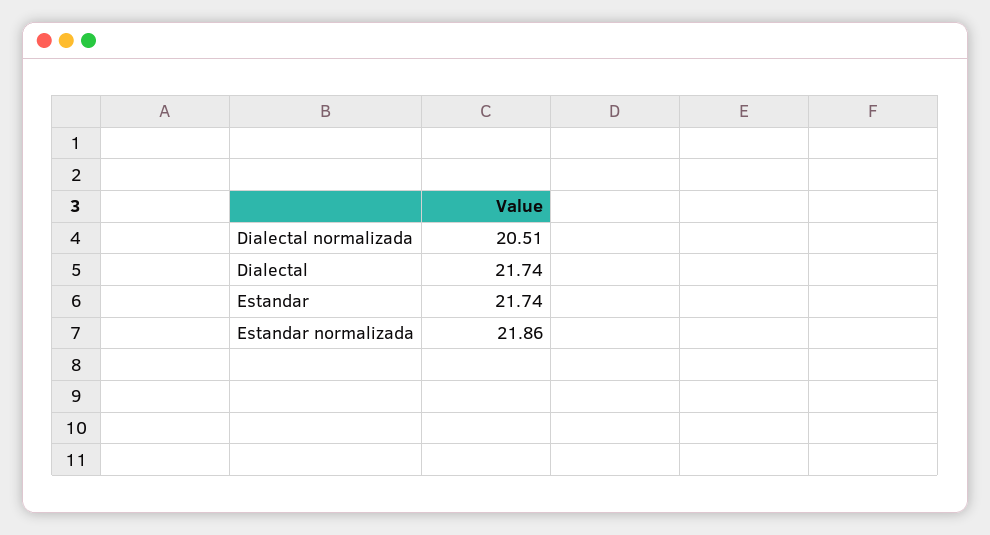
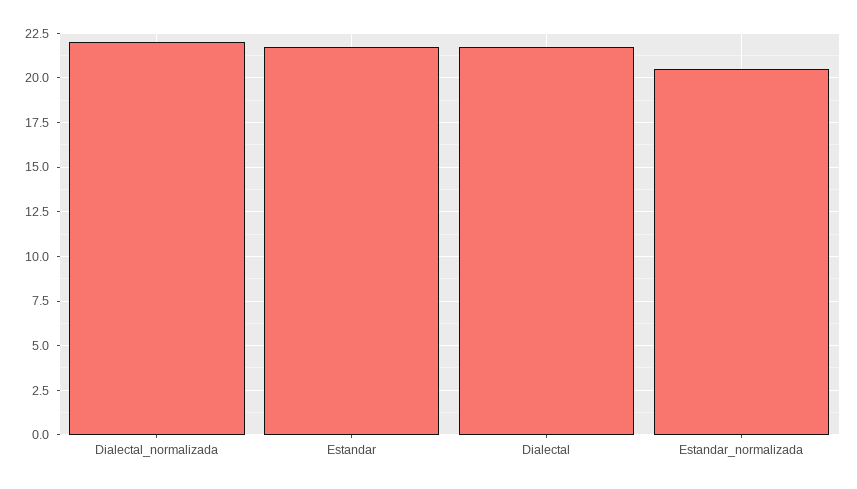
  {
-   "Dialectal normalizada": 20.51,
+   "Dialectal normalizada": 22,
    "Dialectal": 21.74,
    "Estandar": 21.74,
-   "Estandar normalizada": 21.86
+   "Estandar normalizada": 20.5
  }

